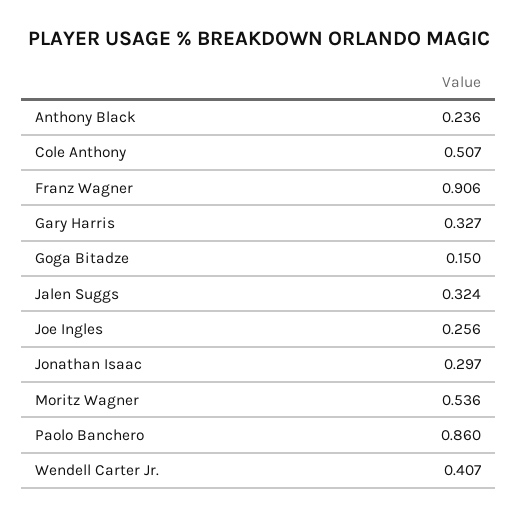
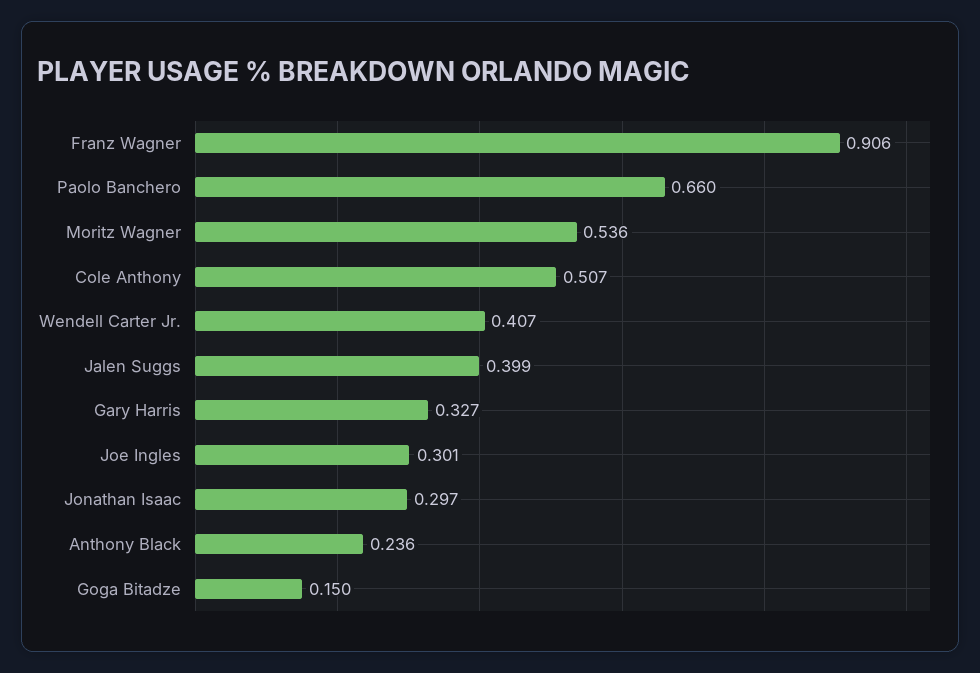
  {
    "Anthony Black": 0.236,
    "Cole Anthony": 0.507,
    "Franz Wagner": 0.906,
    "Gary Harris": 0.327,
    "Goga Bitadze": 0.15,
-   "Jalen Suggs": 0.324,
+   "Jalen Suggs": 0.399,
-   "Joe Ingles": 0.256,
+   "Joe Ingles": 0.301,
    "Jonathan Isaac": 0.297,
    "Moritz Wagner": 0.536,
-   "Paolo Banchero": 0.86,
+   "Paolo Banchero": 0.66,
    "Wendell Carter Jr.": 0.407
  }

